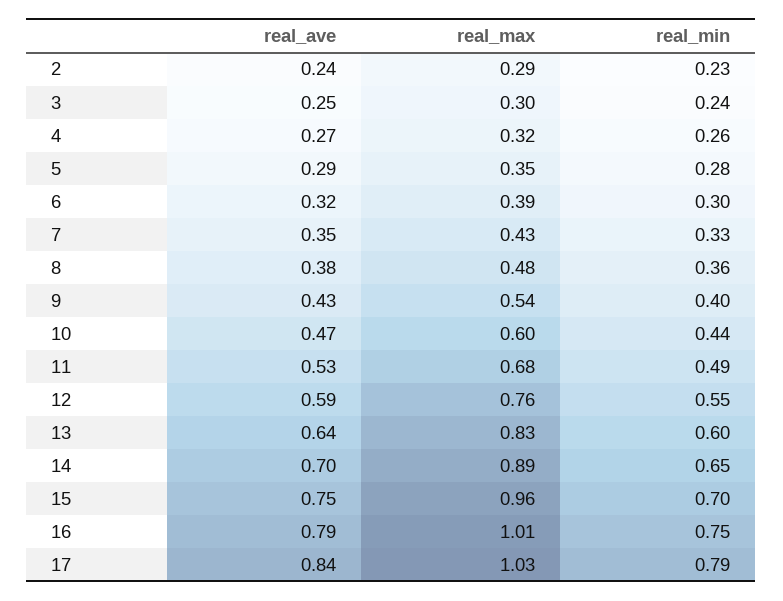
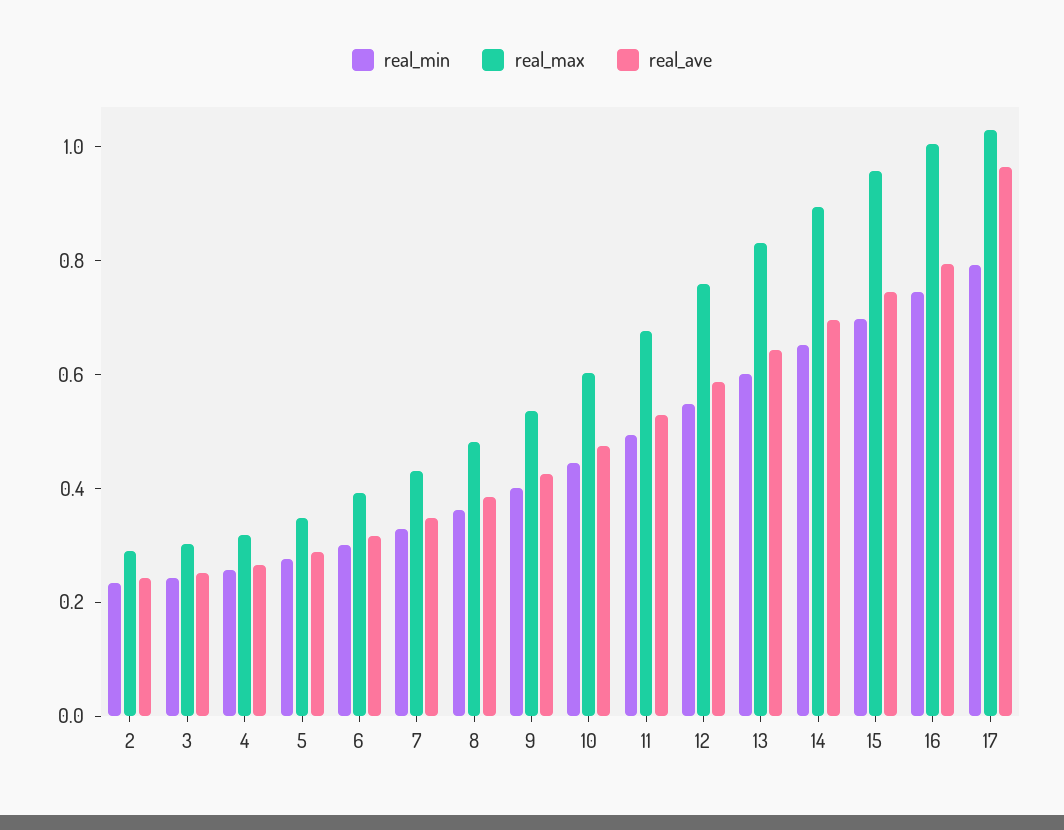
  {
    "real_ave": {
      "2": 0.24,
      "3": 0.25,
      "4": 0.27,
      "5": 0.29,
      "6": 0.32,
      "7": 0.35,
      "8": 0.38,
      "9": 0.43,
      "10": 0.47,
      "11": 0.53,
      "12": 0.59,
      "13": 0.64,
      "14": 0.7,
      "15": 0.75,
      "16": 0.79,
-     "17": 0.84
+     "17": 0.95
    },
    "real_max": {
      "2": 0.29,
      "3": 0.3,
      "4": 0.32,
      "5": 0.35,
      "6": 0.39,
      "7": 0.43,
      "8": 0.48,
      "9": 0.54,
      "10": 0.6,
      "11": 0.68,
      "12": 0.76,
      "13": 0.83,
      "14": 0.89,
      "15": 0.96,
      "16": 1.01,
      "17": 1.03
    },
    "real_min": {
      "2": 0.23,
      "3": 0.24,
      "4": 0.26,
      "5": 0.28,
      "6": 0.3,
      "7": 0.33,
      "8": 0.36,
      "9": 0.4,
      "10": 0.44,
      "11": 0.49,
      "12": 0.55,
      "13": 0.6,
      "14": 0.65,
      "15": 0.7,
      "16": 0.75,
      "17": 0.79
    }
  }

